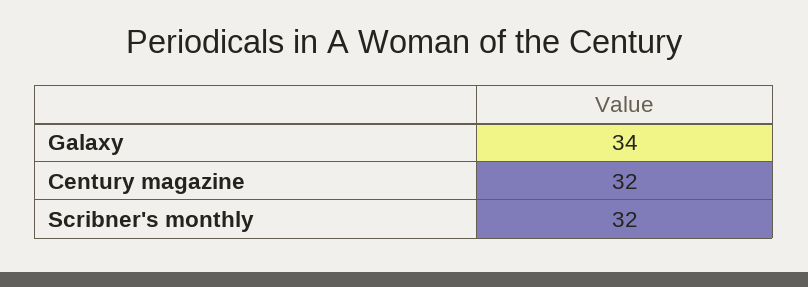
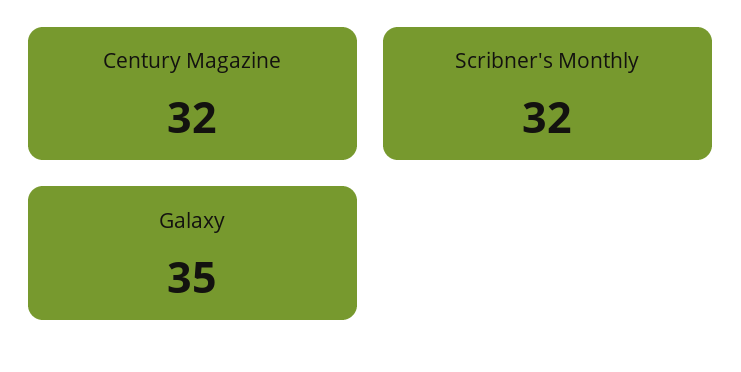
  {
-   "Galaxy": 34,
+   "Galaxy": 35,
    "Century magazine": 32,
    "Scribner's monthly": 32
  }

